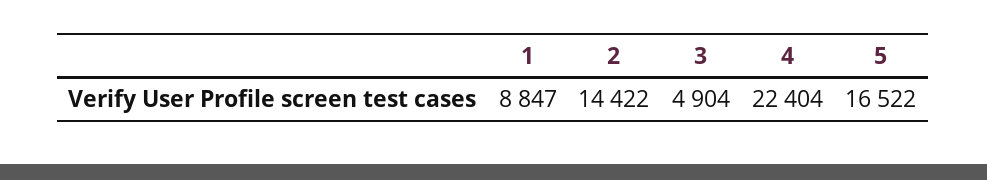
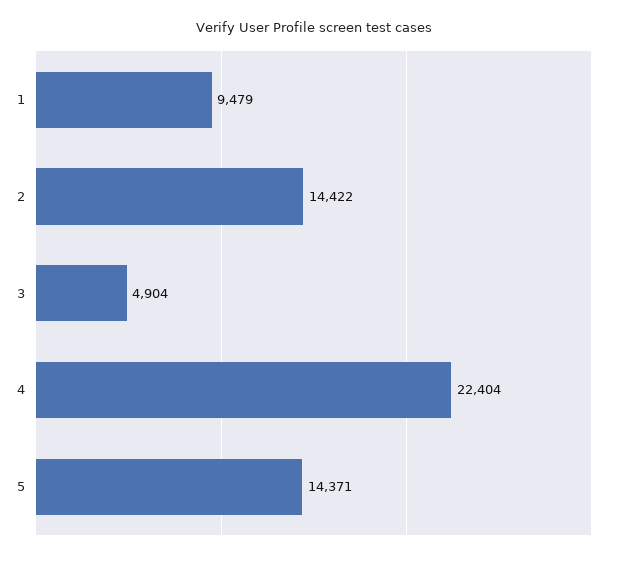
  {
-   "1": 8847,
+   "1": 9479,
    "2": 14422,
    "3": 4904,
    "4": 22404,
-   "5": 16522
+   "5": 14371
  }

